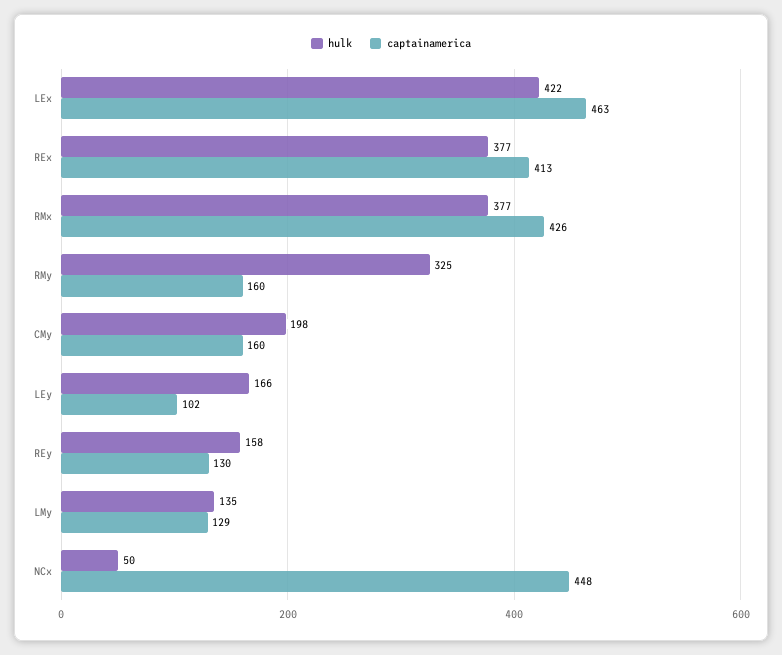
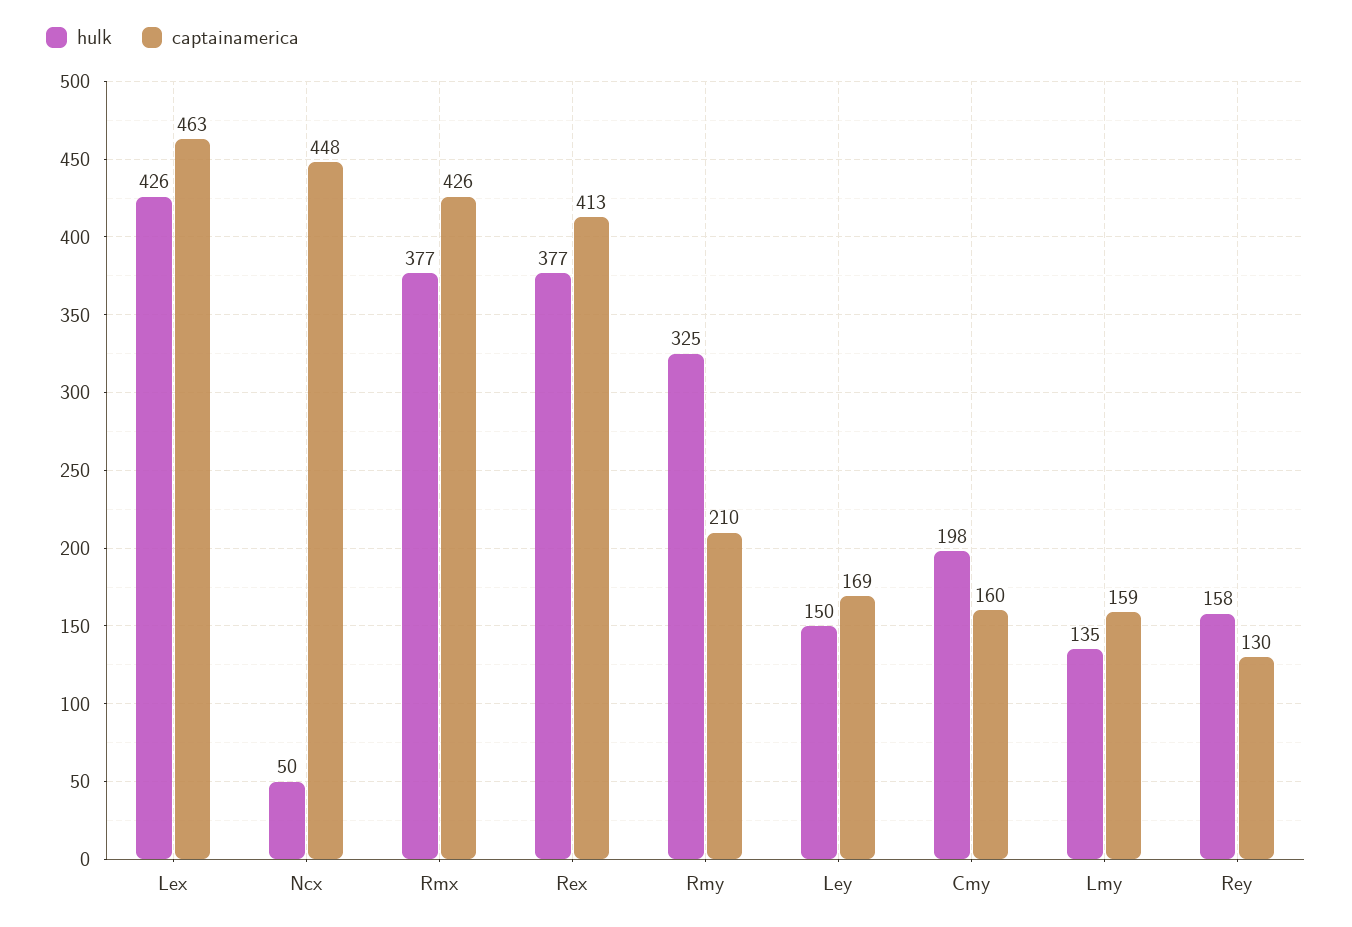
  {
    "hulk": {
-     "LEx": 422,
+     "LEx": 426,
      "REx": 377,
      "RMx": 377,
      "RMy": 325,
      "CMy": 198,
-     "LEy": 166,
+     "LEy": 150,
      "REy": 158,
      "LMy": 135,
      "NCx": 50
    },
    "captainamerica": {
      "LEx": 463,
      "REx": 413,
      "RMx": 426,
-     "RMy": 160,
+     "RMy": 210,
      "CMy": 160,
-     "LEy": 102,
+     "LEy": 169,
      "REy": 130,
-     "LMy": 129,
+     "LMy": 159,
      "NCx": 448
    }
  }

